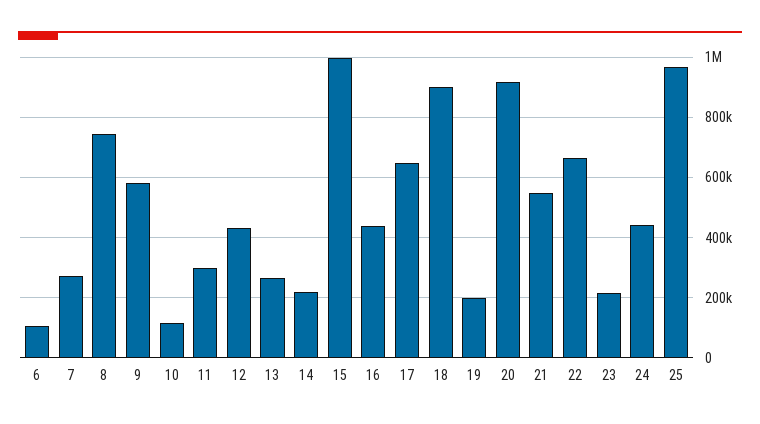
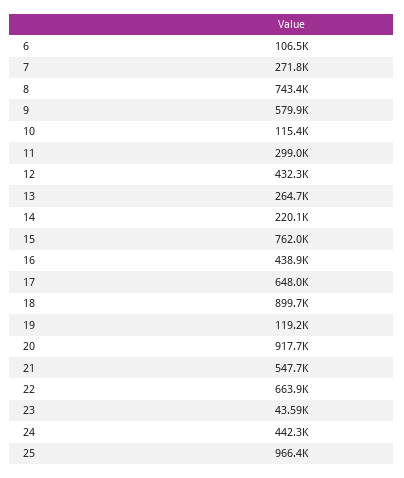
  {
    "6": 106500,
    "7": 271800,
    "8": 743400,
    "9": 579900,
    "10": 115400,
    "11": 299000,
    "12": 432300,
    "13": 264700,
    "14": 220100,
-   "15": 1000000,
+   "15": 762000,
    "16": 438900,
    "17": 648000,
    "18": 899700,
-   "19": 200000,
+   "19": 119200,
    "20": 917700,
    "21": 547700,
    "22": 663900,
-   "23": 220000,
+   "23": 43590,
    "24": 442300,
    "25": 966400
  }

